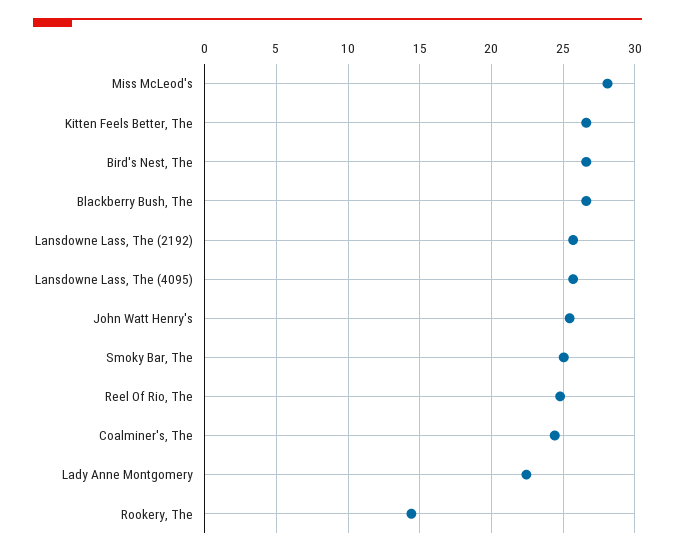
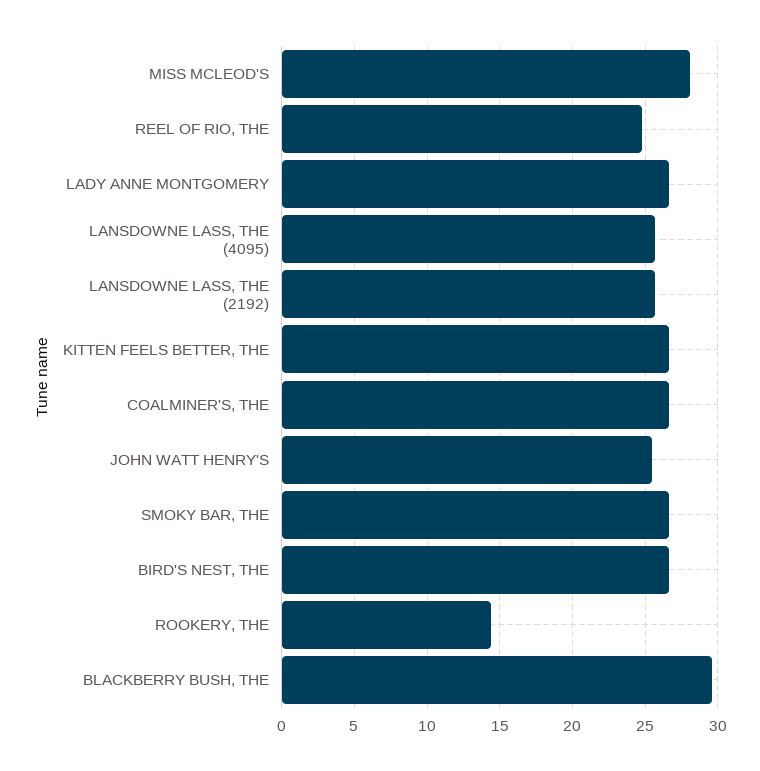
  {
    "Miss McLeod's": 28,
    "Kitten Feels Better, The": 26.5,
    "Bird's Nest, The": 26.5,
-   "Blackberry Bush, The": 26.5,
+   "Blackberry Bush, The": 29.5,
    "Lansdowne Lass, The (2192)": 25.5,
    "Lansdowne Lass, The (4095)": 25.5,
    "John Watt Henry's": 25.5,
-   "Smoky Bar, The": 25,
+   "Smoky Bar, The": 26.5,
    "Reel Of Rio, The": 25,
-   "Coalminer's, The": 24.5,
+   "Coalminer's, The": 26.5,
-   "Lady Anne Montgomery": 22.5,
+   "Lady Anne Montgomery": 26.5,
    "Rookery, The": 14.5
  }

